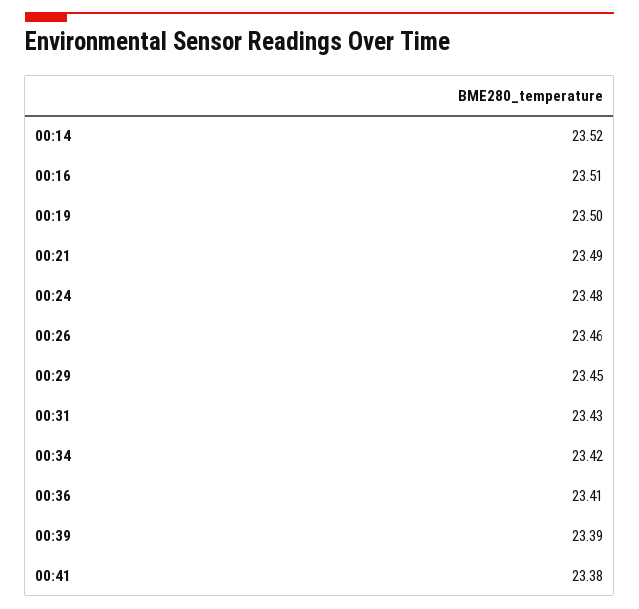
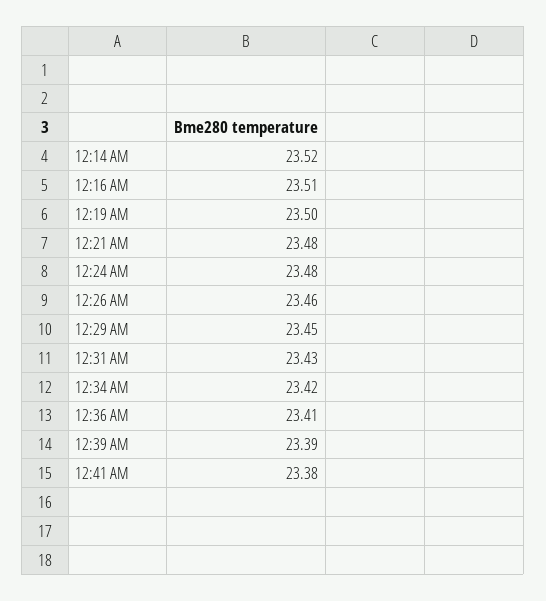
  {
    "00:14": 23.52,
    "00:16": 23.51,
    "00:19": 23.5,
-   "00:21": 23.49,
+   "00:21": 23.48,
    "00:24": 23.48,
    "00:26": 23.46,
    "00:29": 23.45,
    "00:31": 23.43,
    "00:34": 23.42,
    "00:36": 23.41,
    "00:39": 23.39,
    "00:41": 23.38
  }

